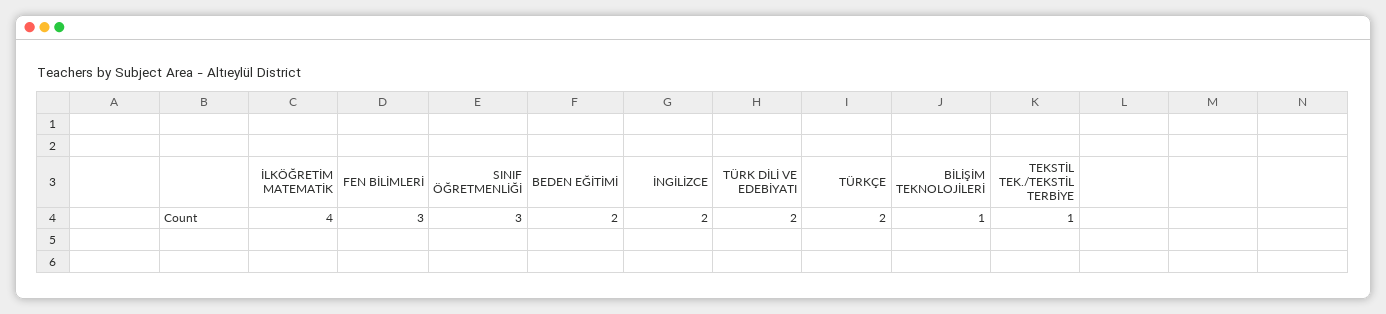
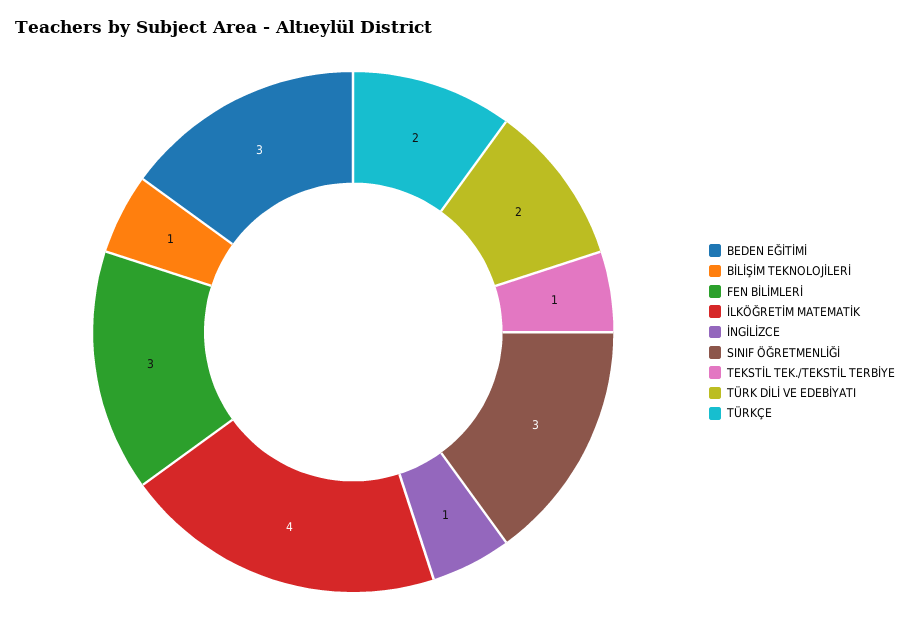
  {
    "İLKÖĞRETİM MATEMATİK": 4,
    "FEN BİLİMLERİ": 3,
    "SINIF ÖĞRETMENLİĞİ": 3,
-   "BEDEN EĞİTİMİ": 2,
+   "BEDEN EĞİTİMİ": 3,
-   "İNGİLİZCE": 2,
+   "İNGİLİZCE": 1,
    "TÜRK DİLİ VE EDEBİYATI": 2,
    "TÜRKÇE": 2,
    "BİLİŞİM TEKNOLOJİLERİ": 1,
    "TEKSTİL TEK./TEKSTİL TERBİYE": 1
  }

